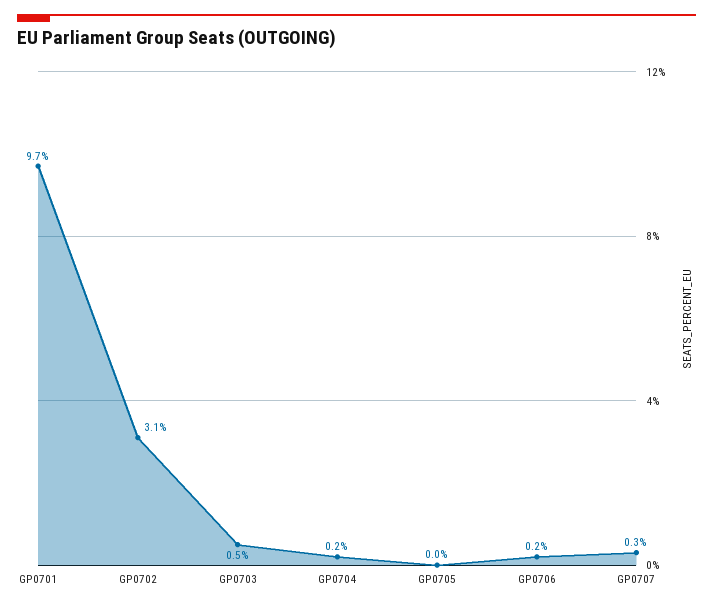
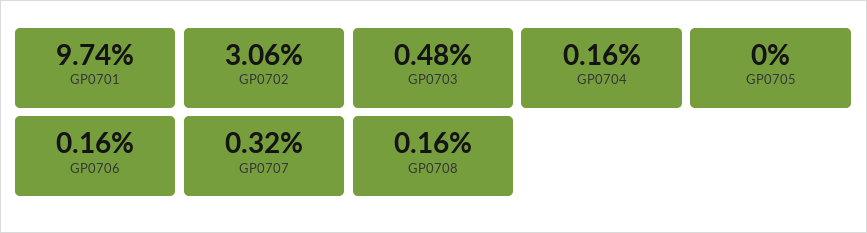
  {
    "GP0701": 9.74,
    "GP0702": 3.06,
    "GP0703": 0.48,
    "GP0704": 0.16,
    "GP0705": 0,
    "GP0706": 0.16,
-   "GP0707": 0.32
+   "GP0707": 0.32,
+   "GP0708": 0.16
  }

